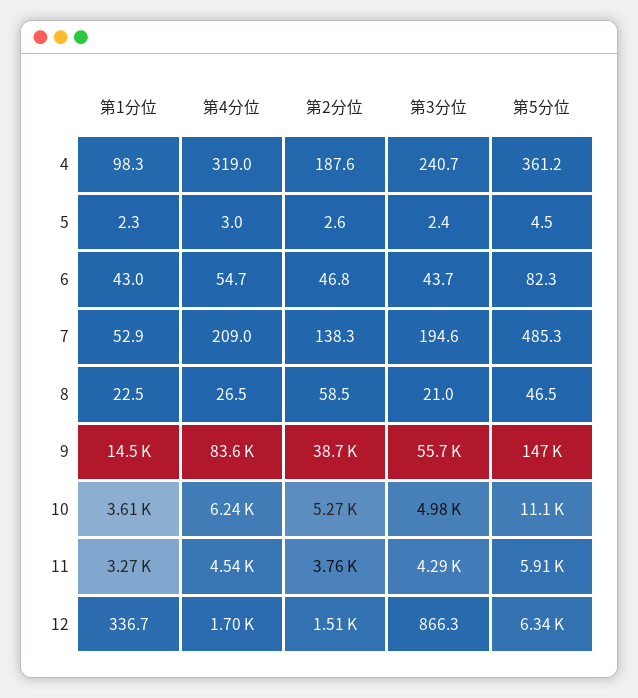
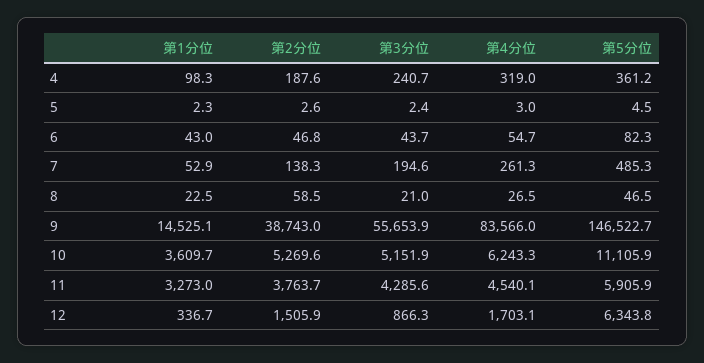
  {
    "第1分位": {
      "4": 98.3,
      "5": 2.3,
      "6": 43,
      "7": 52.9,
      "8": 22.5,
      "9": 14525.1,
      "10": 3609.7,
      "11": 3273,
      "12": 336.7
    },
    "第4分位": {
      "4": 319,
      "5": 3,
      "6": 54.7,
-     "7": 209,
+     "7": 261.3,
      "8": 26.5,
      "9": 83566,
      "10": 6243.3,
      "11": 4540.1,
      "12": 1703.1
    },
    "第2分位": {
      "4": 187.6,
      "5": 2.6,
      "6": 46.8,
      "7": 138.3,
      "8": 58.5,
      "9": 38743,
      "10": 5269.6,
      "11": 3763.7,
      "12": 1505.9
    },
    "第3分位": {
      "4": 240.7,
      "5": 2.4,
      "6": 43.7,
      "7": 194.6,
      "8": 21,
      "9": 55653.9,
-     "10": 4980,
+     "10": 5151.9,
      "11": 4285.6,
      "12": 866.3
    },
    "第5分位": {
      "4": 361.2,
      "5": 4.5,
      "6": 82.3,
      "7": 485.3,
      "8": 46.5,
      "9": 146522.7,
      "10": 11105.9,
      "11": 5905.9,
      "12": 6343.8
    }
  }

